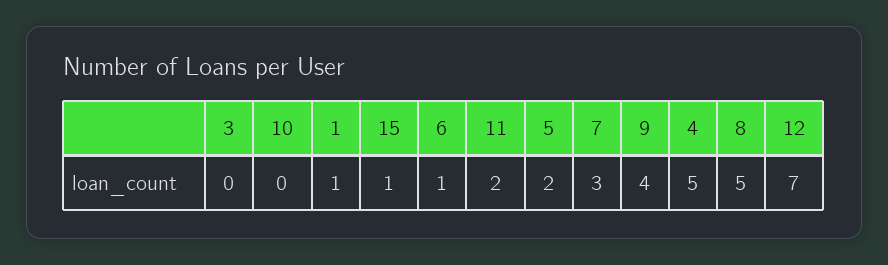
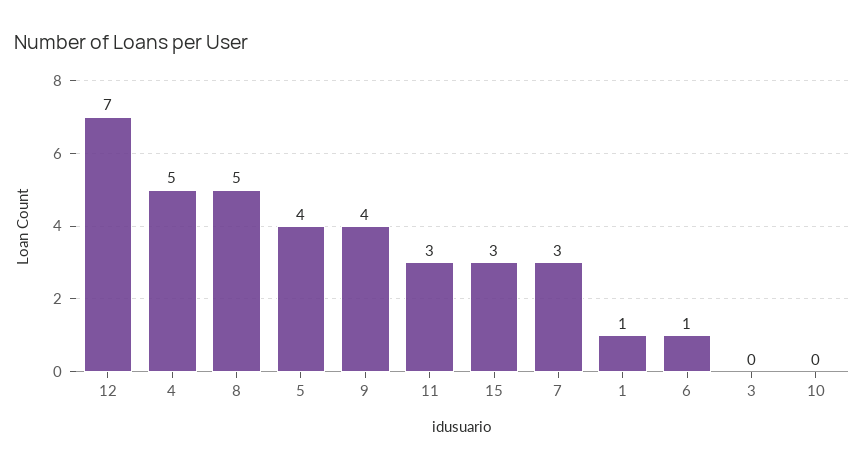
  {
    "3": 0,
    "10": 0,
    "1": 1,
-   "15": 1,
+   "15": 3,
    "6": 1,
-   "11": 2,
+   "11": 3,
-   "5": 2,
+   "5": 4,
    "7": 3,
    "9": 4,
    "4": 5,
    "8": 5,
    "12": 7
  }

